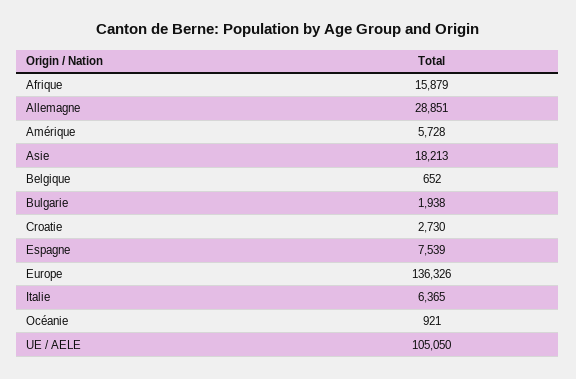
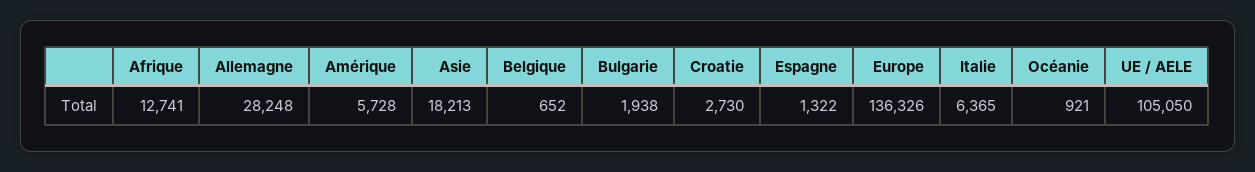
  {
-   "Afrique": 15879,
+   "Afrique": 12741,
-   "Allemagne": 28851,
+   "Allemagne": 28248,
    "Amérique": 5728,
    "Asie": 18213,
    "Belgique": 652,
    "Bulgarie": 1938,
    "Croatie": 2730,
-   "Espagne": 7539,
+   "Espagne": 1322,
    "Europe": 136326,
    "Italie": 6365,
    "Océanie": 921,
    "UE / AELE": 105050
  }

